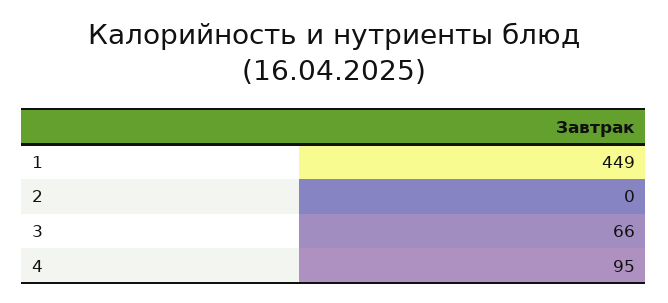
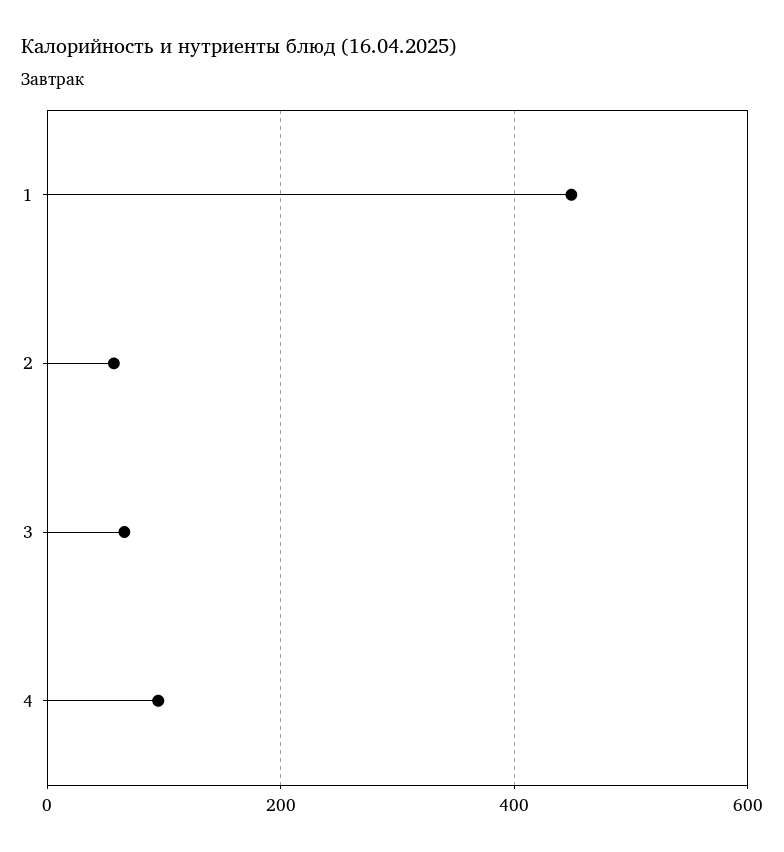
  {
    "1": 449,
-   "2": 0,
+   "2": 60,
    "3": 66,
    "4": 95
  }

